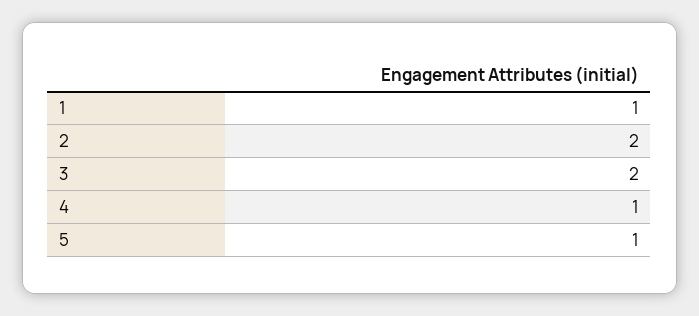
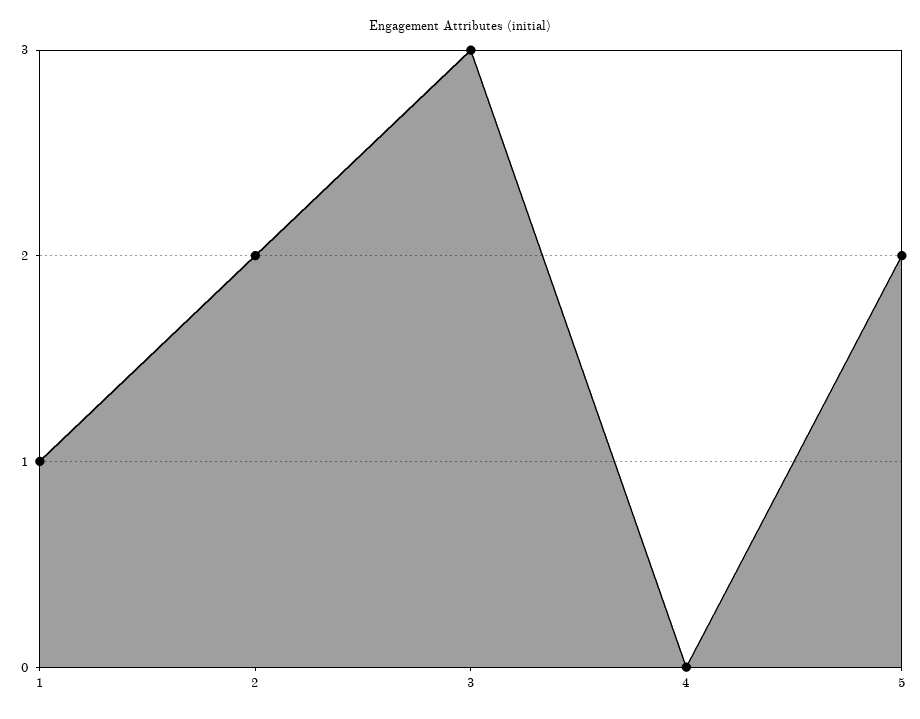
  {
    "1": 1,
    "2": 2,
-   "3": 2,
+   "3": 3,
-   "4": 1,
+   "4": 0,
-   "5": 1
+   "5": 2
  }

